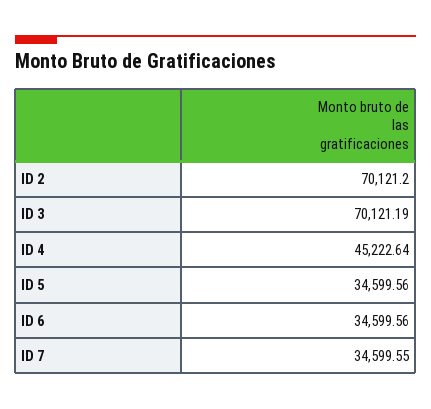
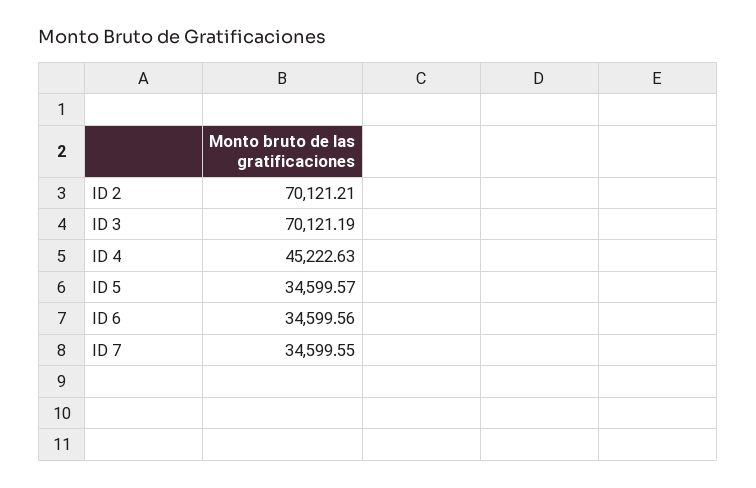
  {
-   "ID 2": 70121.2,
+   "ID 2": 70121.21,
    "ID 3": 70121.19,
-   "ID 4": 45222.64,
+   "ID 4": 45222.63,
-   "ID 5": 34599.56,
+   "ID 5": 34599.57,
    "ID 6": 34599.56,
    "ID 7": 34599.55
  }

